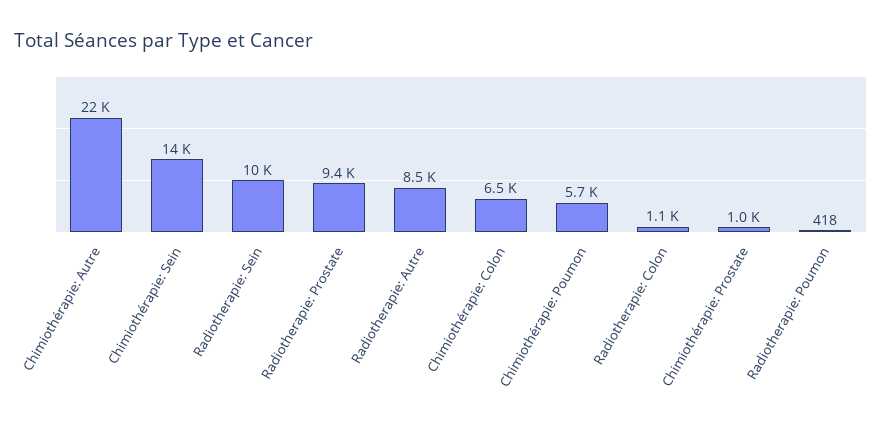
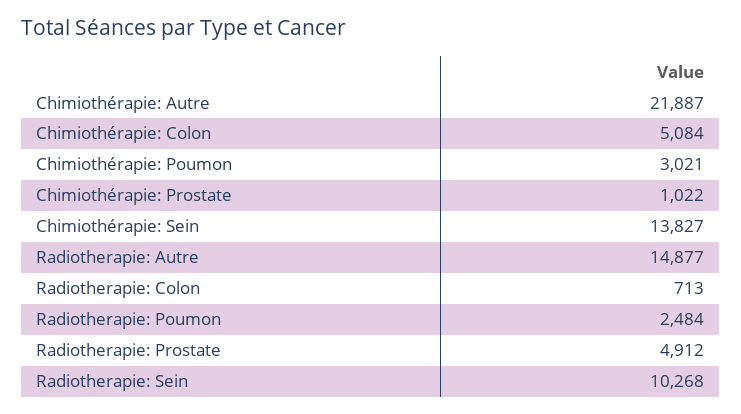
  {
    "Chimiothérapie: Autre": 21887,
    "Chimiothérapie: Sein": 13827,
    "Radiotherapie: Sein": 10268,
-   "Radiotherapie: Prostate": 9400,
+   "Radiotherapie: Prostate": 4912,
-   "Radiotherapie: Autre": 8500,
+   "Radiotherapie: Autre": 14877,
-   "Chimiothérapie: Colon": 6500,
+   "Chimiothérapie: Colon": 5084,
-   "Chimiothérapie: Poumon": 5700,
+   "Chimiothérapie: Poumon": 3021,
-   "Radiotherapie: Colon": 1100,
+   "Radiotherapie: Colon": 713,
    "Chimiothérapie: Prostate": 1022,
-   "Radiotherapie: Poumon": 418
+   "Radiotherapie: Poumon": 2484
  }

